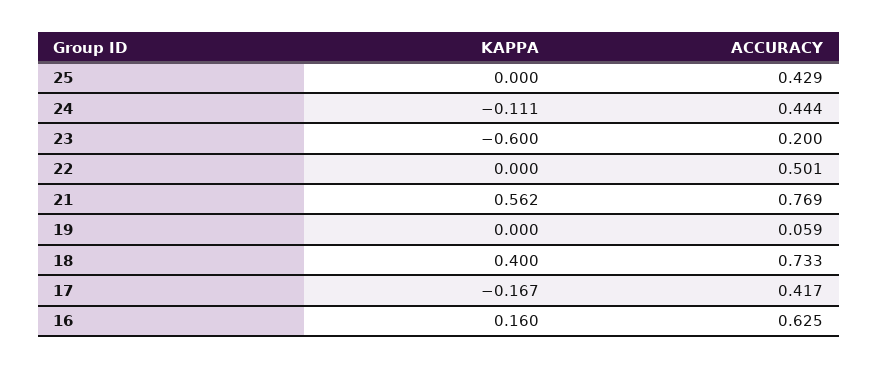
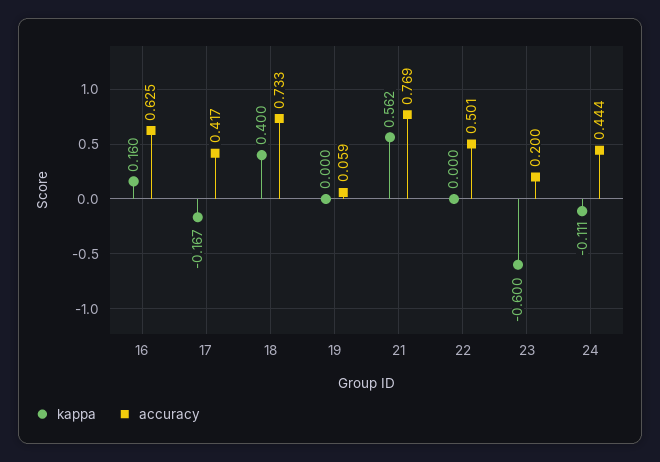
  {
    "KAPPA": {
-     "25": 0,
      "24": -0.111,
      "23": -0.6,
      "22": 0,
      "21": 0.562,
      "19": 0,
      "18": 0.4,
      "17": -0.167,
      "16": 0.16
    },
    "ACCURACY": {
-     "25": 0.429,
      "24": 0.444,
      "23": 0.2,
      "22": 0.501,
      "21": 0.769,
      "19": 0.059,
      "18": 0.733,
      "17": 0.417,
      "16": 0.625
    }
  }

